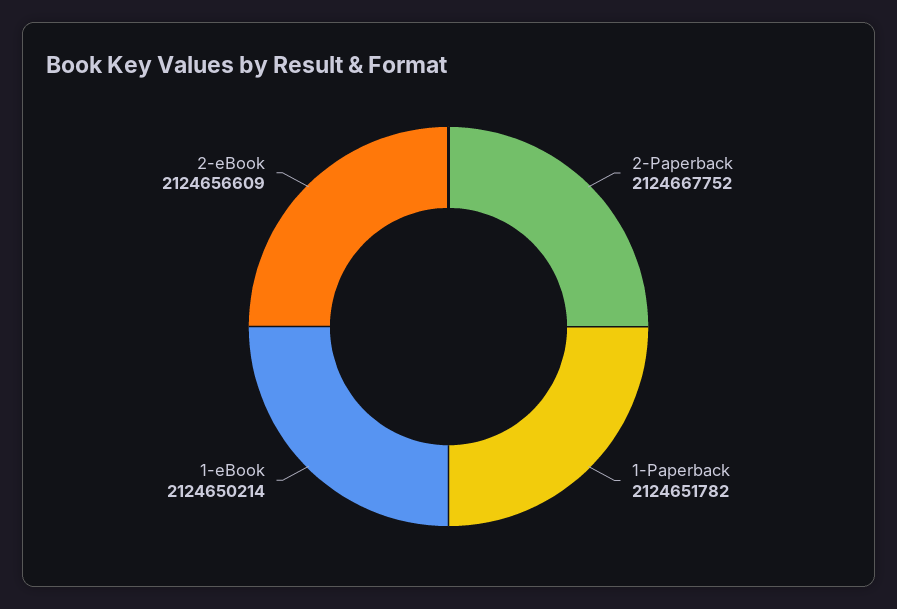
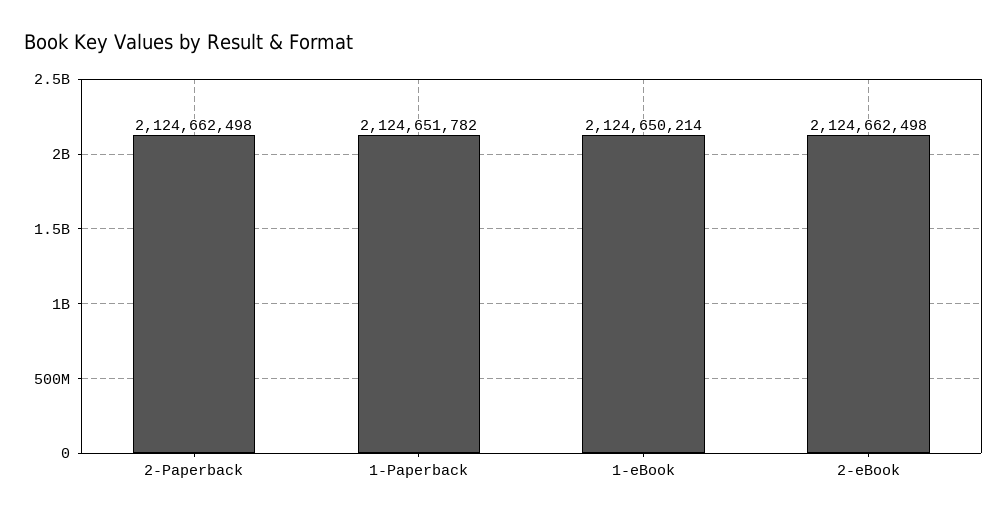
  {
-   "2-Paperback": 2124667752,
+   "2-Paperback": 2124662498,
    "1-Paperback": 2124651782,
    "1-eBook": 2124650214,
-   "2-eBook": 2124656609
+   "2-eBook": 2124662498
  }

